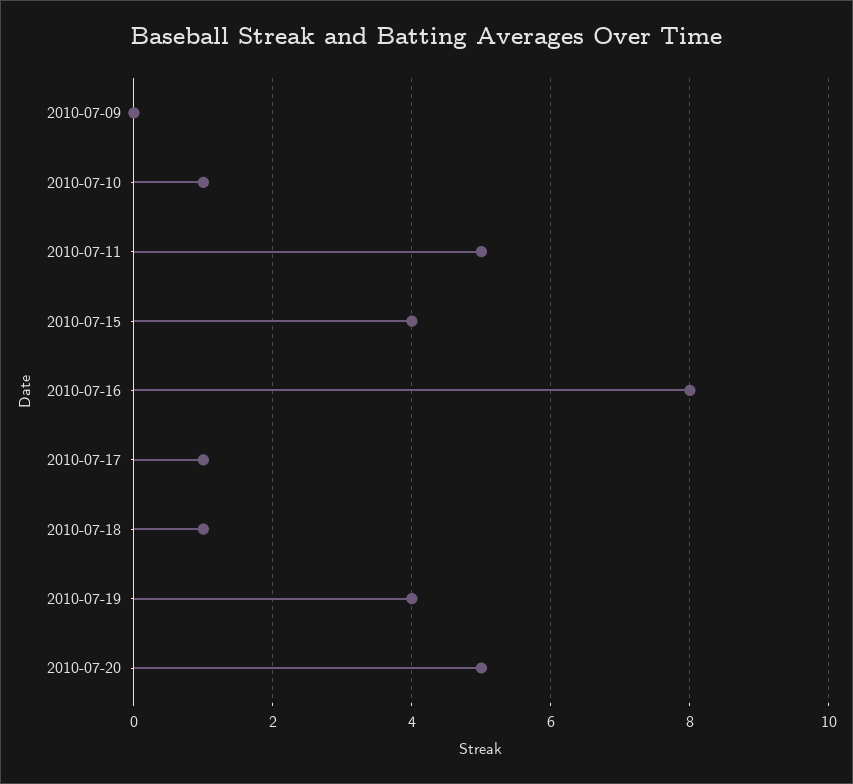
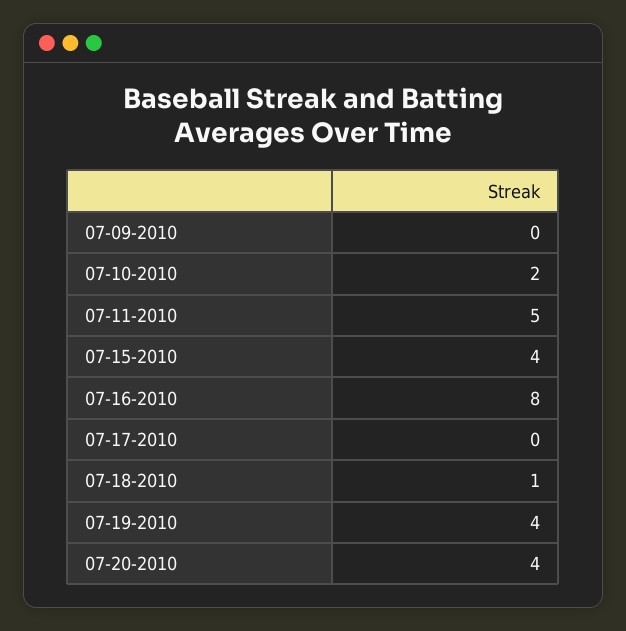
  {
    "2010-07-09": 0,
-   "2010-07-10": 1,
+   "2010-07-10": 2,
    "2010-07-11": 5,
    "2010-07-15": 4,
    "2010-07-16": 8,
-   "2010-07-17": 1,
+   "2010-07-17": 0,
    "2010-07-18": 1,
    "2010-07-19": 4,
-   "2010-07-20": 5
+   "2010-07-20": 4
  }

